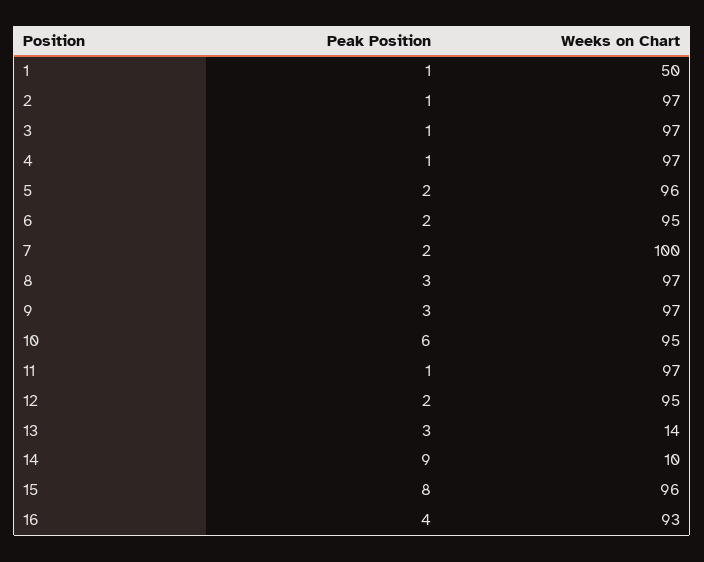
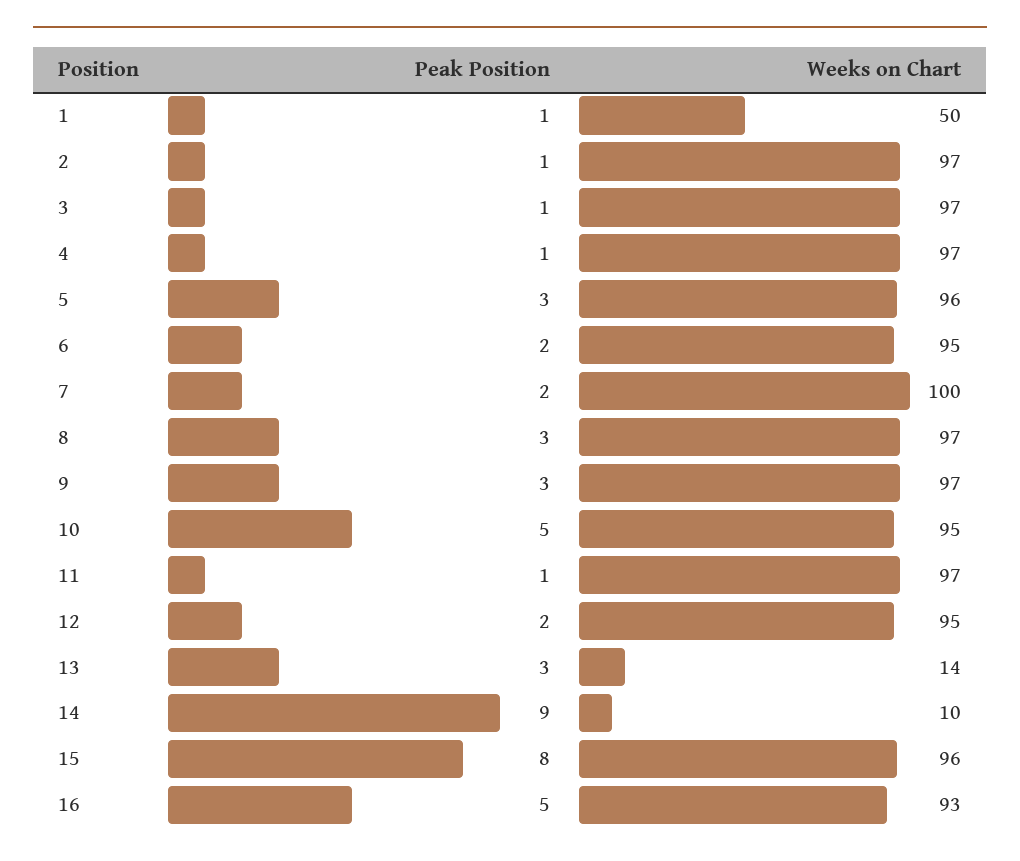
  {
    "Peak Position": {
      "1": 1,
      "2": 1,
      "3": 1,
      "4": 1,
-     "5": 2,
+     "5": 3,
      "6": 2,
      "7": 2,
      "8": 3,
      "9": 3,
-     "10": 6,
+     "10": 5,
      "11": 1,
      "12": 2,
      "13": 3,
      "14": 9,
      "15": 8,
-     "16": 4
+     "16": 5
    },
    "Weeks on Chart": {
      "1": 50,
      "2": 97,
      "3": 97,
      "4": 97,
      "5": 96,
      "6": 95,
      "7": 100,
      "8": 97,
      "9": 97,
      "10": 95,
      "11": 97,
      "12": 95,
      "13": 14,
      "14": 10,
      "15": 96,
      "16": 93
    }
  }

